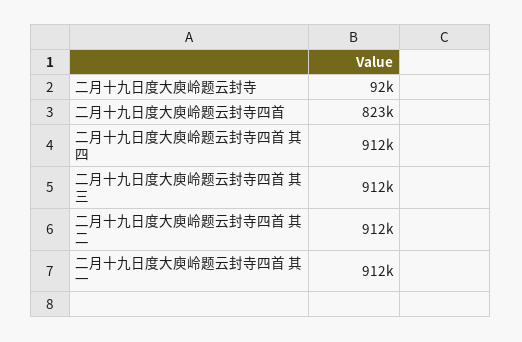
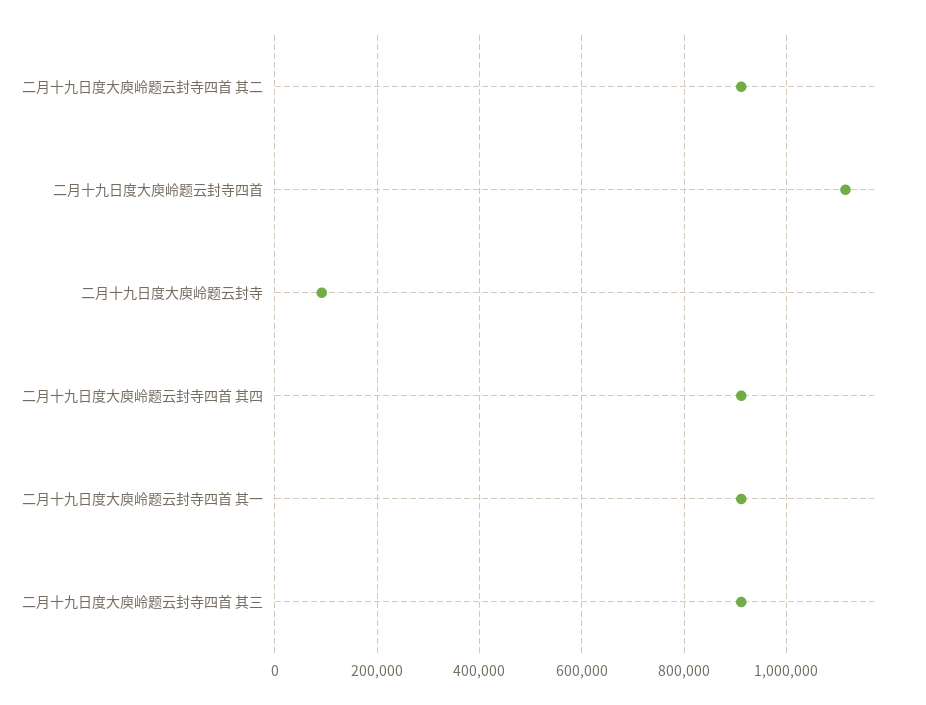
  {
    "二月十九日度大庾岭题云封寺": 92000,
-   "二月十九日度大庾岭题云封寺四首": 823000,
+   "二月十九日度大庾岭题云封寺四首": 1120000,
    "二月十九日度大庾岭题云封寺四首 其四": 912000,
    "二月十九日度大庾岭题云封寺四首 其三": 912000,
    "二月十九日度大庾岭题云封寺四首 其二": 912000,
    "二月十九日度大庾岭题云封寺四首 其一": 912000
  }

